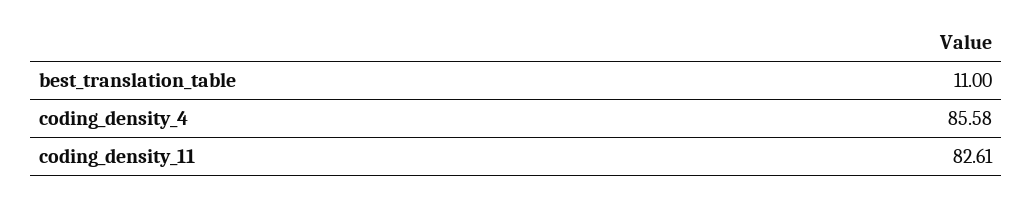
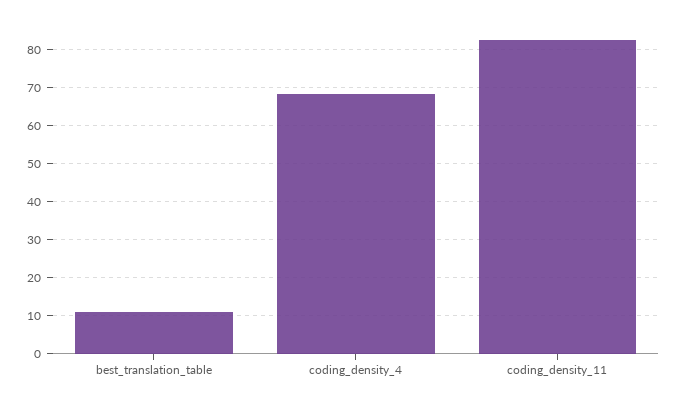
  {
    "best_translation_table": 11,
-   "coding_density_4": 85.58,
+   "coding_density_4": 68,
    "coding_density_11": 82.61
  }

